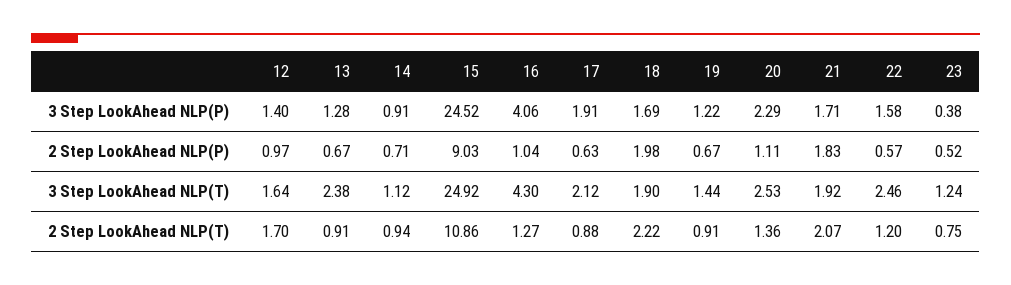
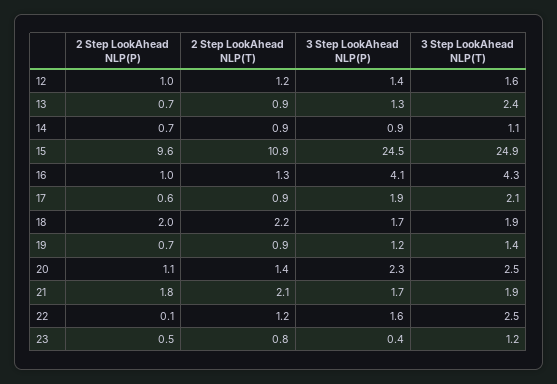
  {
    "12": {
      "3 Step LookAhead NLP(P)": 1.4,
      "2 Step LookAhead NLP(P)": 0.97,
      "3 Step LookAhead NLP(T)": 1.64,
-     "2 Step LookAhead NLP(T)": 1.7
+     "2 Step LookAhead NLP(T)": 1.2
    },
    "13": {
      "3 Step LookAhead NLP(P)": 1.28,
      "2 Step LookAhead NLP(P)": 0.67,
      "3 Step LookAhead NLP(T)": 2.38,
      "2 Step LookAhead NLP(T)": 0.91
    },
    "14": {
      "3 Step LookAhead NLP(P)": 0.91,
      "2 Step LookAhead NLP(P)": 0.71,
      "3 Step LookAhead NLP(T)": 1.12,
      "2 Step LookAhead NLP(T)": 0.94
    },
    "15": {
      "3 Step LookAhead NLP(P)": 24.52,
-     "2 Step LookAhead NLP(P)": 9.03,
+     "2 Step LookAhead NLP(P)": 9.6,
      "3 Step LookAhead NLP(T)": 24.92,
      "2 Step LookAhead NLP(T)": 10.86
    },
    "16": {
      "3 Step LookAhead NLP(P)": 4.06,
      "2 Step LookAhead NLP(P)": 1.04,
      "3 Step LookAhead NLP(T)": 4.3,
      "2 Step LookAhead NLP(T)": 1.27
    },
    "17": {
      "3 Step LookAhead NLP(P)": 1.91,
      "2 Step LookAhead NLP(P)": 0.63,
      "3 Step LookAhead NLP(T)": 2.12,
      "2 Step LookAhead NLP(T)": 0.88
    },
    "18": {
      "3 Step LookAhead NLP(P)": 1.69,
      "2 Step LookAhead NLP(P)": 1.98,
      "3 Step LookAhead NLP(T)": 1.9,
      "2 Step LookAhead NLP(T)": 2.22
    },
    "19": {
      "3 Step LookAhead NLP(P)": 1.22,
      "2 Step LookAhead NLP(P)": 0.67,
      "3 Step LookAhead NLP(T)": 1.44,
      "2 Step LookAhead NLP(T)": 0.91
    },
    "20": {
      "3 Step LookAhead NLP(P)": 2.29,
      "2 Step LookAhead NLP(P)": 1.11,
      "3 Step LookAhead NLP(T)": 2.53,
      "2 Step LookAhead NLP(T)": 1.36
    },
    "21": {
      "3 Step LookAhead NLP(P)": 1.71,
      "2 Step LookAhead NLP(P)": 1.83,
      "3 Step LookAhead NLP(T)": 1.92,
      "2 Step LookAhead NLP(T)": 2.07
    },
    "22": {
      "3 Step LookAhead NLP(P)": 1.58,
-     "2 Step LookAhead NLP(P)": 0.57,
+     "2 Step LookAhead NLP(P)": 0.1,
      "3 Step LookAhead NLP(T)": 2.46,
      "2 Step LookAhead NLP(T)": 1.2
    },
    "23": {
      "3 Step LookAhead NLP(P)": 0.38,
      "2 Step LookAhead NLP(P)": 0.52,
      "3 Step LookAhead NLP(T)": 1.24,
      "2 Step LookAhead NLP(T)": 0.75
    }
  }

